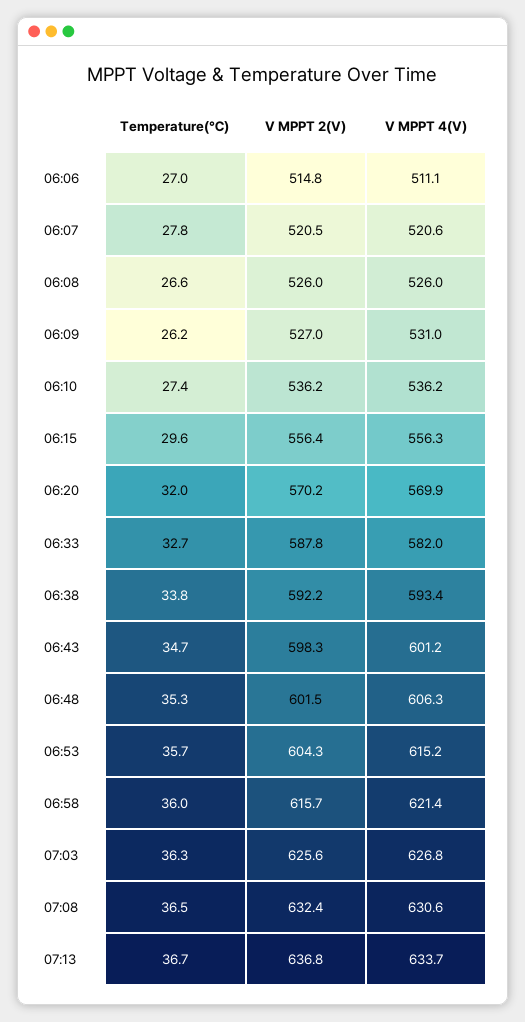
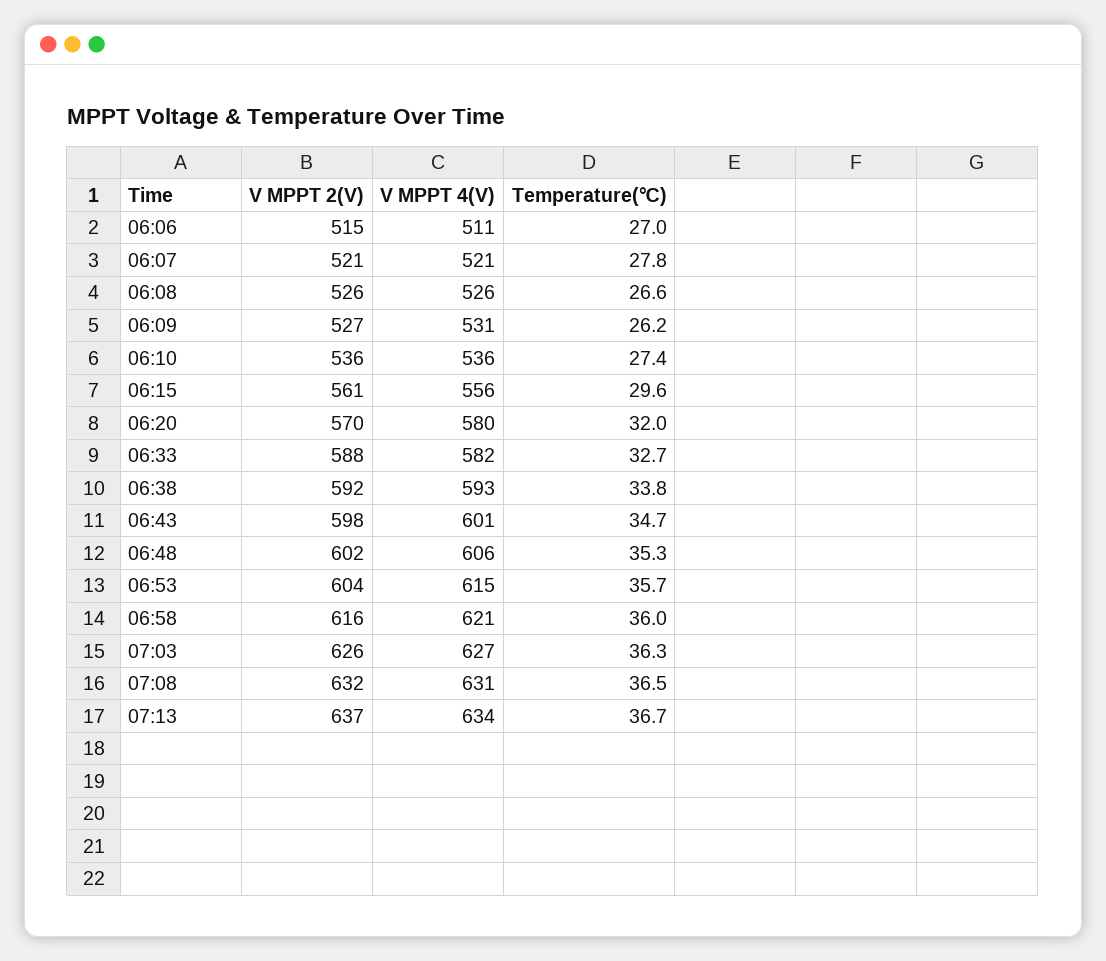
  {
    "Temperature(℃)": {
      "06:06": 27,
      "06:07": 27.8,
      "06:08": 26.6,
      "06:09": 26.2,
      "06:10": 27.4,
      "06:15": 29.6,
      "06:20": 32,
      "06:33": 32.7,
      "06:38": 33.8,
      "06:43": 34.7,
      "06:48": 35.3,
      "06:53": 35.7,
      "06:58": 36,
      "07:03": 36.3,
      "07:08": 36.5,
      "07:13": 36.7
    },
    "V MPPT 2(V)": {
      "06:06": 514.8,
      "06:07": 520.5,
      "06:08": 526,
      "06:09": 527,
      "06:10": 536.2,
-     "06:15": 556.4,
+     "06:15": 561,
      "06:20": 570.2,
      "06:33": 587.8,
      "06:38": 592.2,
      "06:43": 598.3,
      "06:48": 601.5,
      "06:53": 604.3,
      "06:58": 615.7,
      "07:03": 625.6,
      "07:08": 632.4,
      "07:13": 636.8
    },
    "V MPPT 4(V)": {
      "06:06": 511.1,
      "06:07": 520.6,
      "06:08": 526,
      "06:09": 531,
      "06:10": 536.2,
      "06:15": 556.3,
-     "06:20": 569.9,
+     "06:20": 580,
      "06:33": 582,
      "06:38": 593.4,
      "06:43": 601.2,
      "06:48": 606.3,
      "06:53": 615.2,
      "06:58": 621.4,
      "07:03": 626.8,
      "07:08": 630.6,
      "07:13": 633.7
    }
  }

